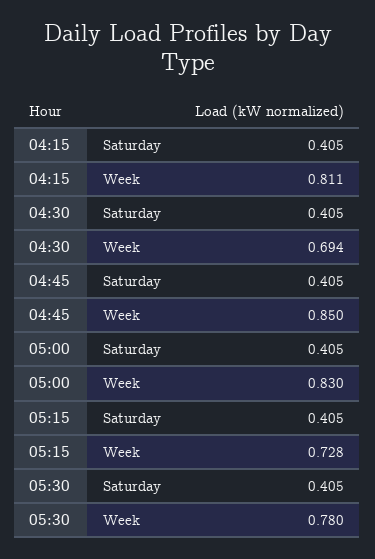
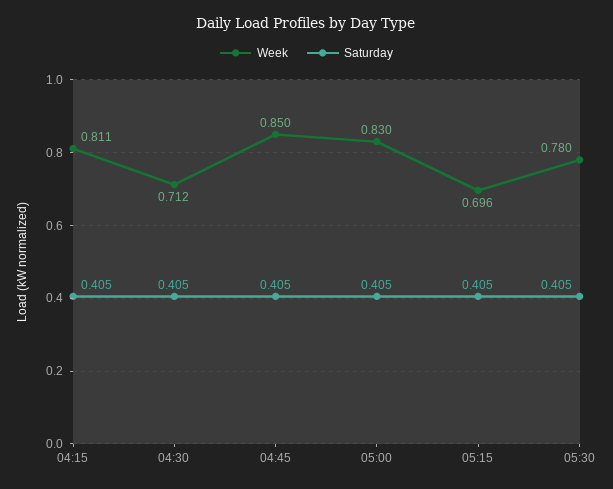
  {
    "Saturday": {
      "04:15": 0.405,
      "04:30": 0.405,
      "04:45": 0.405,
      "05:00": 0.405,
      "05:15": 0.405,
      "05:30": 0.405
    },
    "Week": {
      "04:15": 0.811,
-     "04:30": 0.694,
+     "04:30": 0.712,
      "04:45": 0.85,
      "05:00": 0.83,
-     "05:15": 0.728,
+     "05:15": 0.696,
      "05:30": 0.78
    }
  }

